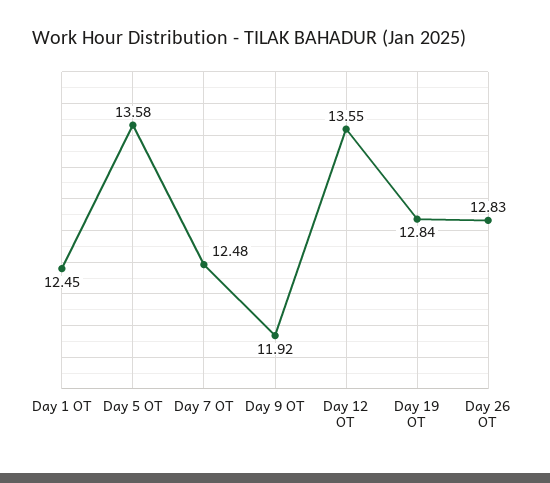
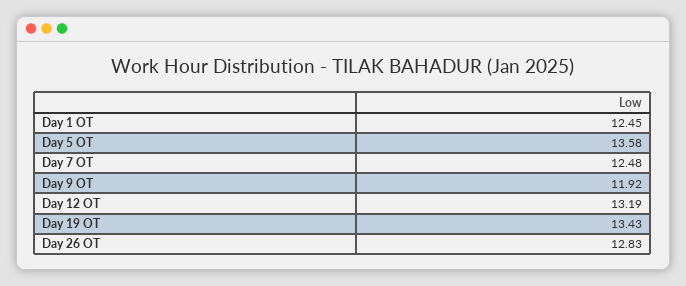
  {
    "Day 1 OT": 12.45,
    "Day 5 OT": 13.58,
    "Day 7 OT": 12.48,
    "Day 9 OT": 11.92,
-   "Day 12 OT": 13.55,
+   "Day 12 OT": 13.19,
-   "Day 19 OT": 12.84,
+   "Day 19 OT": 13.43,
    "Day 26 OT": 12.83
  }

